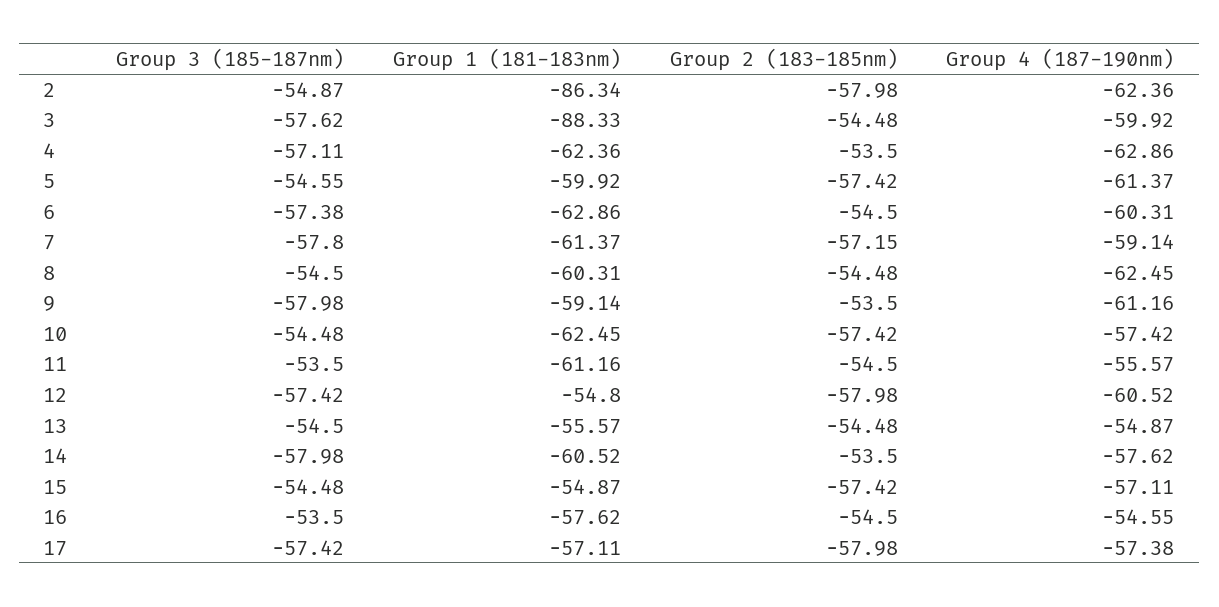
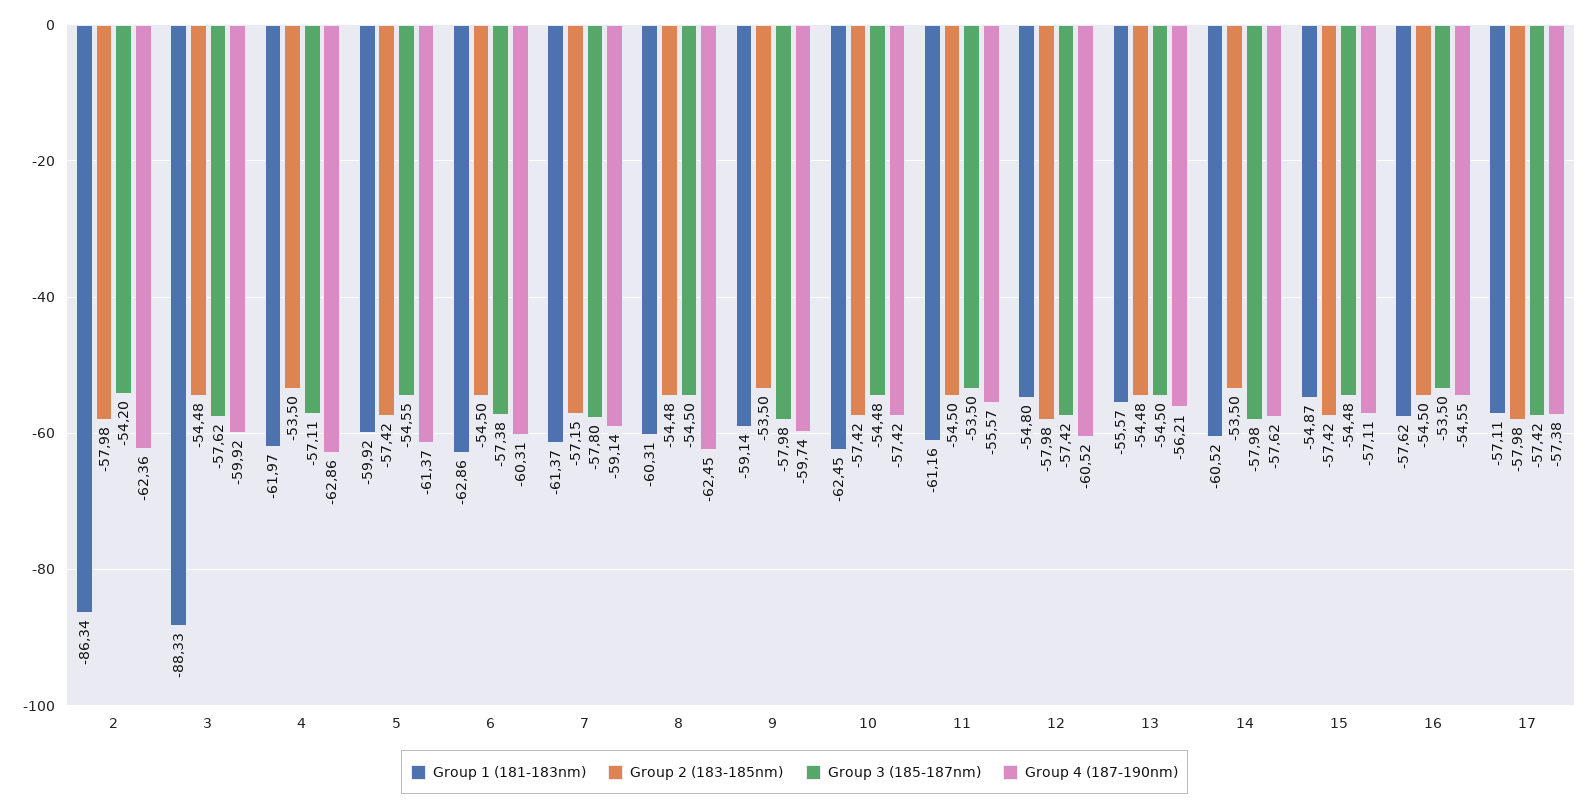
  {
    "Group 3 (185-187nm)": {
-     "2": -54.87,
+     "2": -54.2,
      "3": -57.62,
      "4": -57.11,
      "5": -54.55,
      "6": -57.38,
      "7": -57.8,
      "8": -54.5,
      "9": -57.98,
      "10": -54.48,
      "11": -53.5,
      "12": -57.42,
      "13": -54.5,
      "14": -57.98,
      "15": -54.48,
      "16": -53.5,
      "17": -57.42
    },
    "Group 1 (181-183nm)": {
      "2": -86.34,
      "3": -88.33,
-     "4": -62.36,
+     "4": -61.97,
      "5": -59.92,
      "6": -62.86,
      "7": -61.37,
      "8": -60.31,
      "9": -59.14,
      "10": -62.45,
      "11": -61.16,
      "12": -54.8,
      "13": -55.57,
      "14": -60.52,
      "15": -54.87,
      "16": -57.62,
      "17": -57.11
    },
    "Group 2 (183-185nm)": {
      "2": -57.98,
      "3": -54.48,
      "4": -53.5,
      "5": -57.42,
      "6": -54.5,
      "7": -57.15,
      "8": -54.48,
      "9": -53.5,
      "10": -57.42,
      "11": -54.5,
      "12": -57.98,
      "13": -54.48,
      "14": -53.5,
      "15": -57.42,
      "16": -54.5,
      "17": -57.98
    },
    "Group 4 (187-190nm)": {
      "2": -62.36,
      "3": -59.92,
      "4": -62.86,
      "5": -61.37,
      "6": -60.31,
      "7": -59.14,
      "8": -62.45,
-     "9": -61.16,
+     "9": -59.74,
      "10": -57.42,
      "11": -55.57,
      "12": -60.52,
-     "13": -54.87,
+     "13": -56.21,
      "14": -57.62,
      "15": -57.11,
      "16": -54.55,
      "17": -57.38
    }
  }

